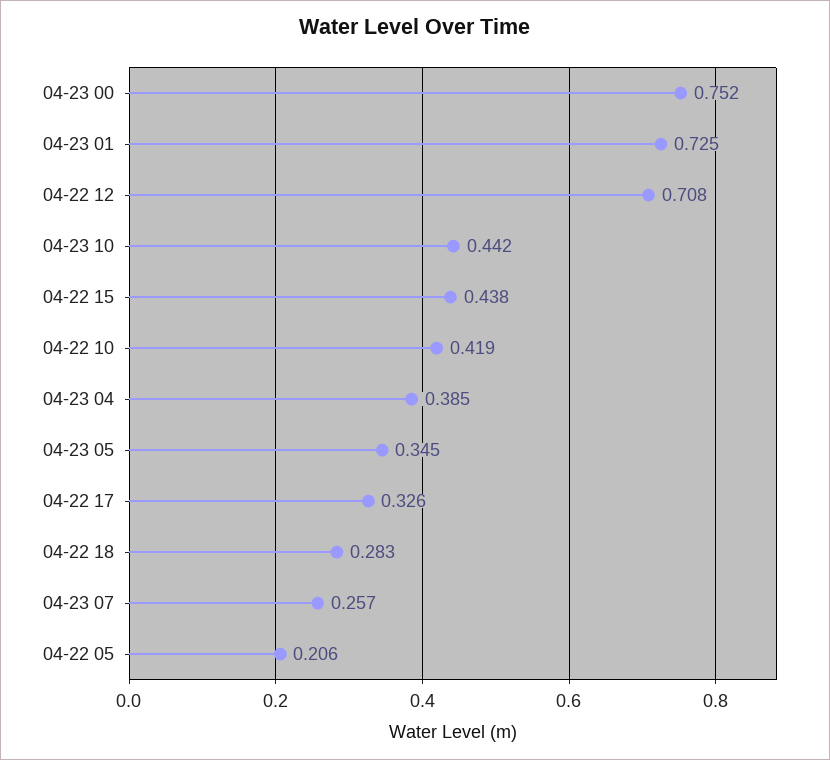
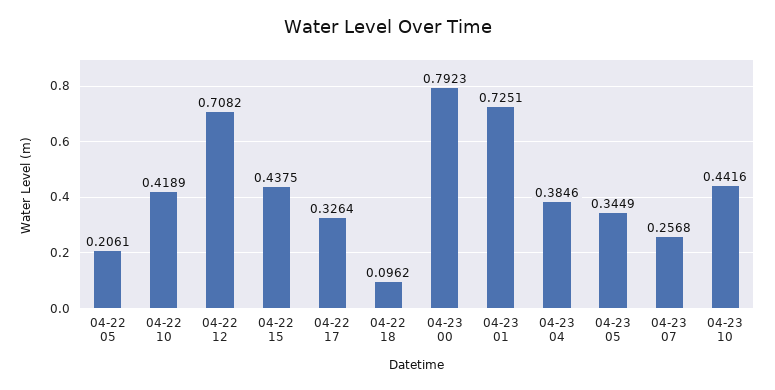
  {
-   "04-23 00": 0.752,
+   "04-23 00": 0.7923,
    "04-23 01": 0.7251,
    "04-22 12": 0.7082,
    "04-23 10": 0.4416,
    "04-22 15": 0.4375,
    "04-22 10": 0.4189,
    "04-23 04": 0.3846,
    "04-23 05": 0.3449,
    "04-22 17": 0.3264,
-   "04-22 18": 0.283,
+   "04-22 18": 0.0962,
    "04-23 07": 0.2568,
    "04-22 05": 0.2061
  }

